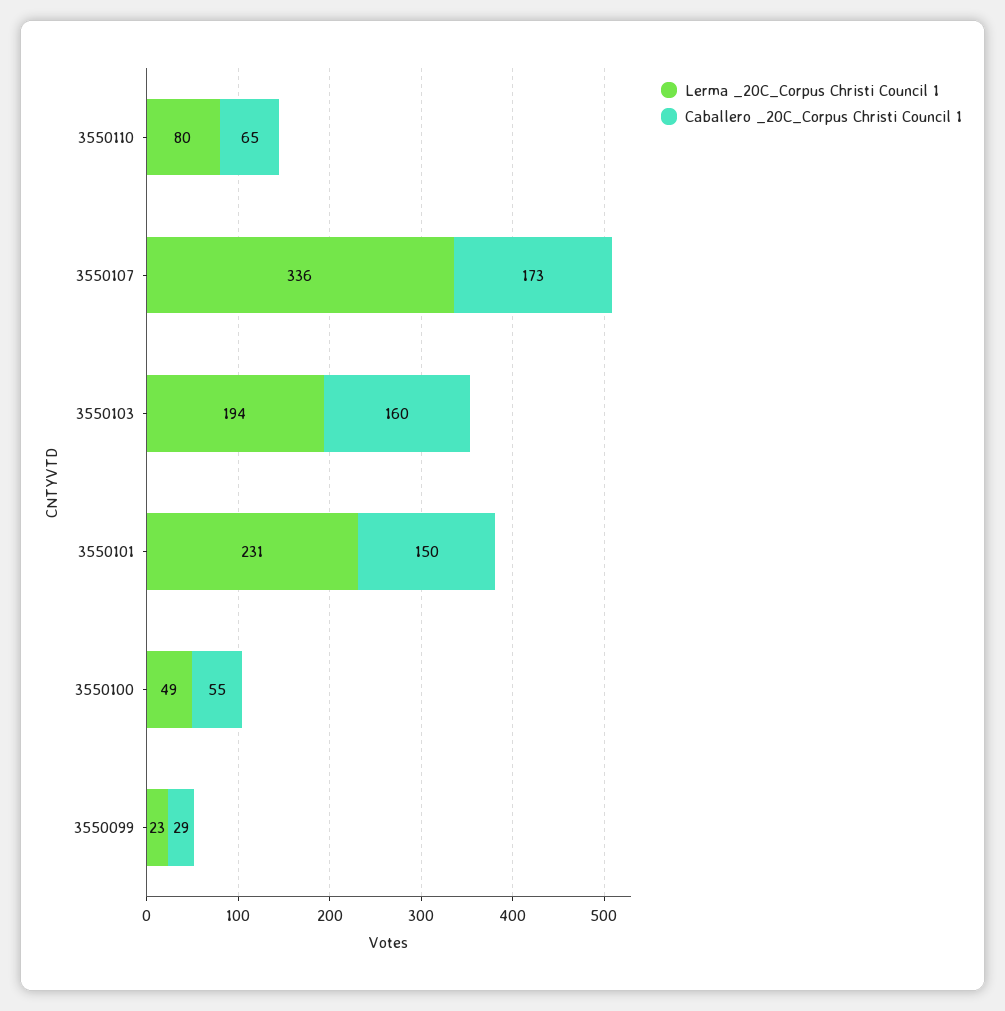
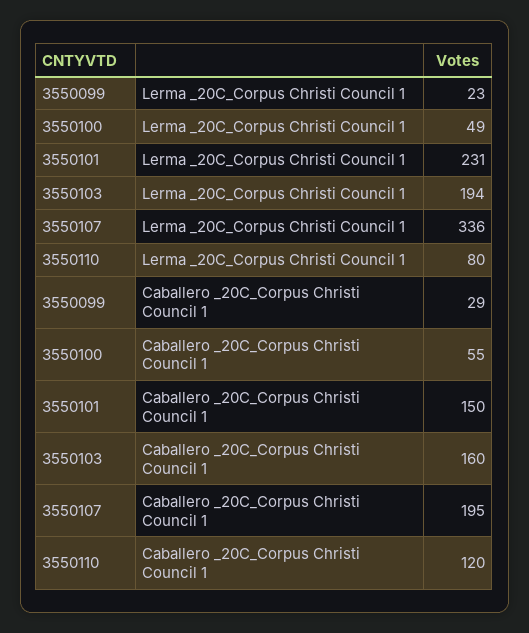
  {
    "Lerma _20C_Corpus Christi Council 1": {
      "3550110": 80,
      "3550107": 336,
      "3550103": 194,
      "3550101": 231,
      "3550100": 49,
      "3550099": 23
    },
    "Caballero _20C_Corpus Christi Council 1": {
-     "3550110": 65,
+     "3550110": 120,
-     "3550107": 173,
+     "3550107": 195,
      "3550103": 160,
      "3550101": 150,
      "3550100": 55,
      "3550099": 29
    }
  }

